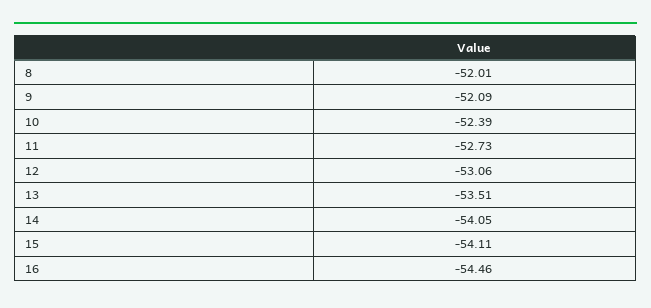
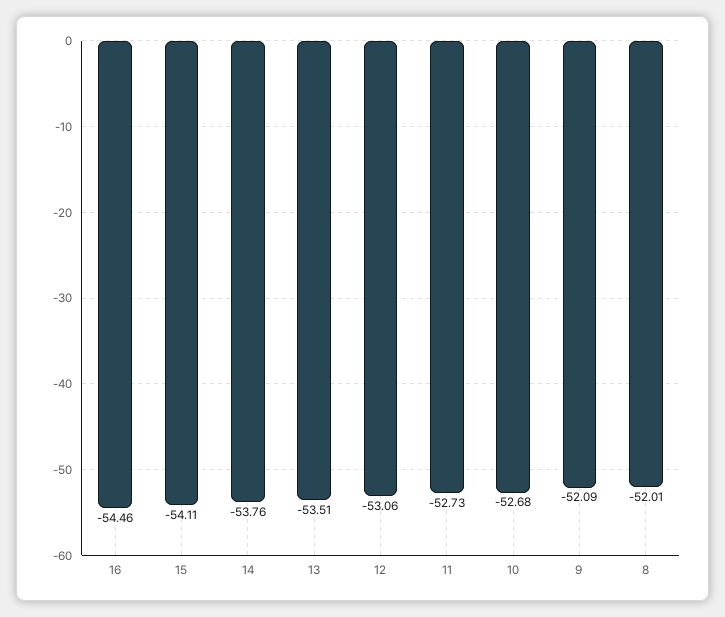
  {
    "8": -52.01,
    "9": -52.09,
-   "10": -52.39,
+   "10": -52.68,
    "11": -52.73,
    "12": -53.06,
    "13": -53.51,
-   "14": -54.05,
+   "14": -53.76,
    "15": -54.11,
    "16": -54.46
  }

